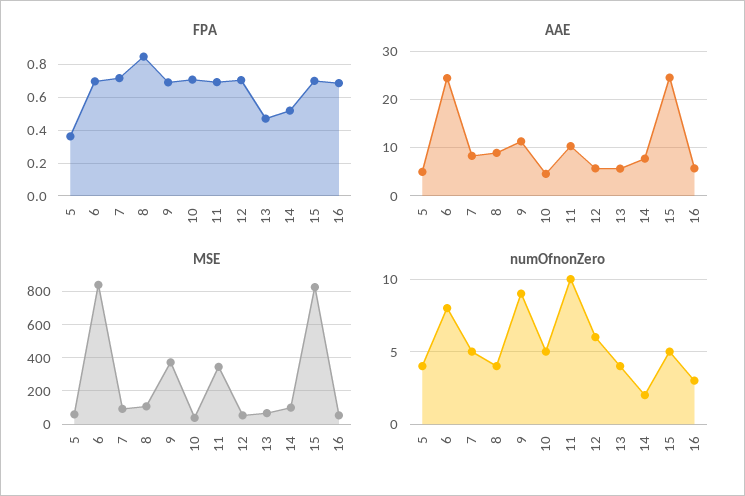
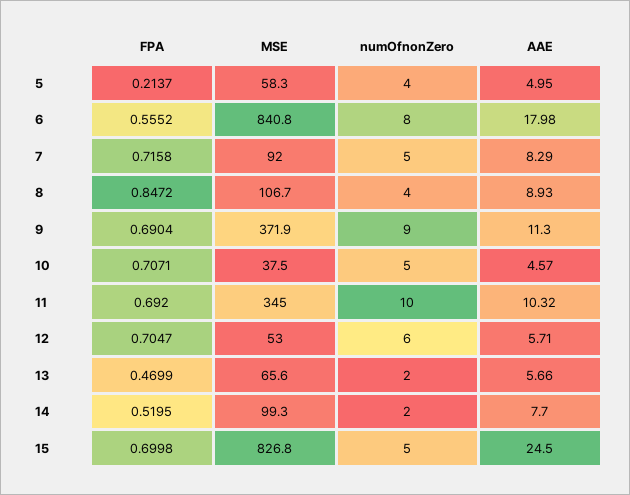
  {
    "FPA": {
-     "5": 0.35,
+     "5": 0.2137,
-     "6": 0.7,
+     "6": 0.5552,
      "7": 0.7158,
      "8": 0.8472,
      "9": 0.6904,
      "10": 0.7071,
      "11": 0.692,
      "12": 0.7047,
      "13": 0.4699,
      "14": 0.5195,
-     "15": 0.6998,
+     "15": 0.6998
-     "16": 0.7
    },
    "AAE": {
      "5": 4.95,
-     "6": 24,
+     "6": 17.98,
      "7": 8.29,
      "8": 8.93,
      "9": 11.3,
      "10": 4.57,
      "11": 10.32,
      "12": 5.71,
      "13": 5.66,
      "14": 7.7,
-     "15": 24.5,
+     "15": 24.5
-     "16": 6
    },
    "MSE": {
      "5": 58.3,
      "6": 840.8,
      "7": 92,
      "8": 106.7,
      "9": 371.9,
      "10": 37.5,
      "11": 345,
      "12": 53,
      "13": 65.6,
      "14": 99.3,
-     "15": 826.8,
+     "15": 826.8
-     "16": 50
    },
    "numOfnonZero": {
      "5": 4,
      "6": 8,
      "7": 5,
      "8": 4,
      "9": 9,
      "10": 5,
      "11": 10,
      "12": 6,
-     "13": 4,
+     "13": 2,
      "14": 2,
-     "15": 5,
+     "15": 5
-     "16": 3
    }
  }

